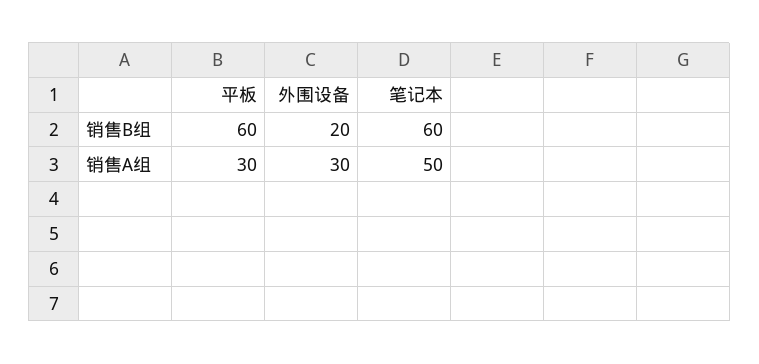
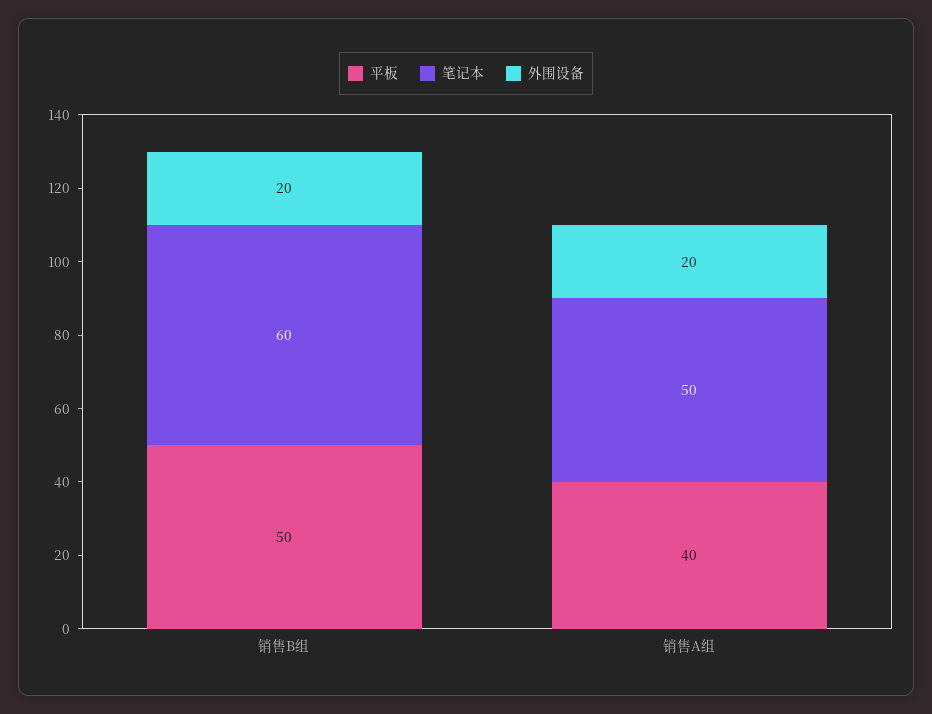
  {
    "平板": {
-     "销售B组": 60,
+     "销售B组": 50,
-     "销售A组": 30
+     "销售A组": 40
    },
    "外围设备": {
      "销售B组": 20,
-     "销售A组": 30
+     "销售A组": 20
    },
    "笔记本": {
      "销售B组": 60,
      "销售A组": 50
    }
  }

